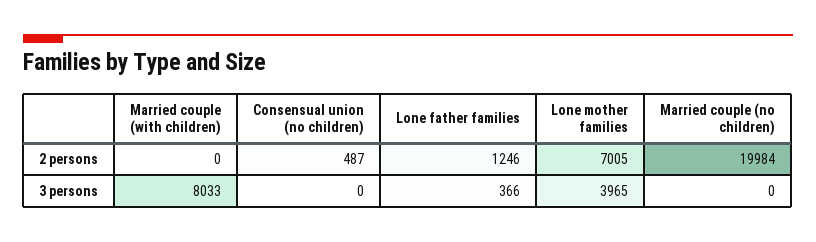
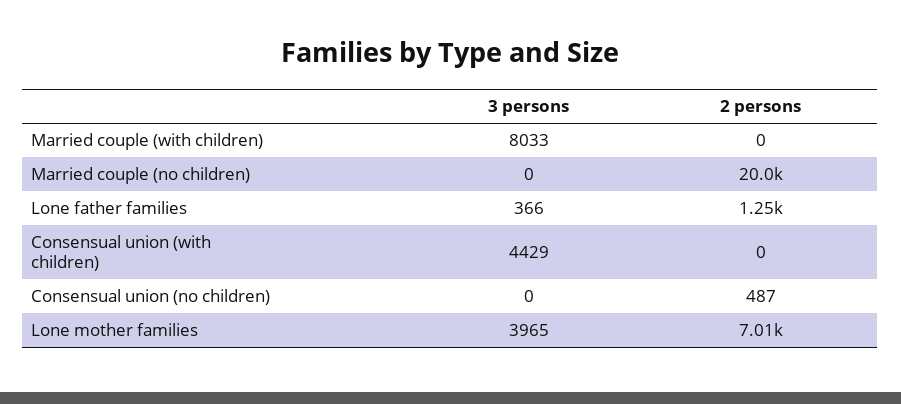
  {
    "Married couple (with children)": {
      "2 persons": 0,
      "3 persons": 8033
    },
    "Consensual union (no children)": {
      "2 persons": 487,
      "3 persons": 0
    },
    "Lone father families": {
      "2 persons": 1246,
      "3 persons": 366
    },
    "Lone mother families": {
      "2 persons": 7005,
      "3 persons": 3965
    },
    "Married couple (no children)": {
      "2 persons": 19984,
      "3 persons": 0
-   }
+   },
+   "Consensual union (with children)": {
+     "3 persons": 4429,
+     "2 persons": 0
+   }
  }

